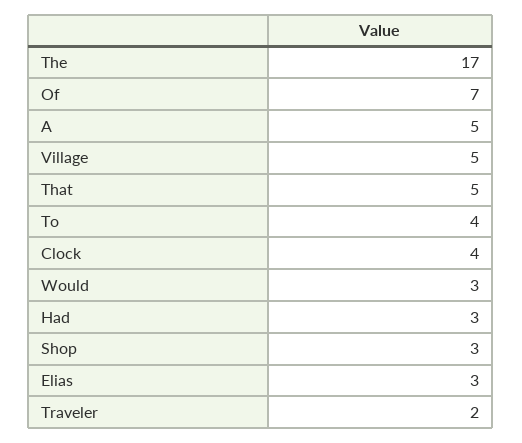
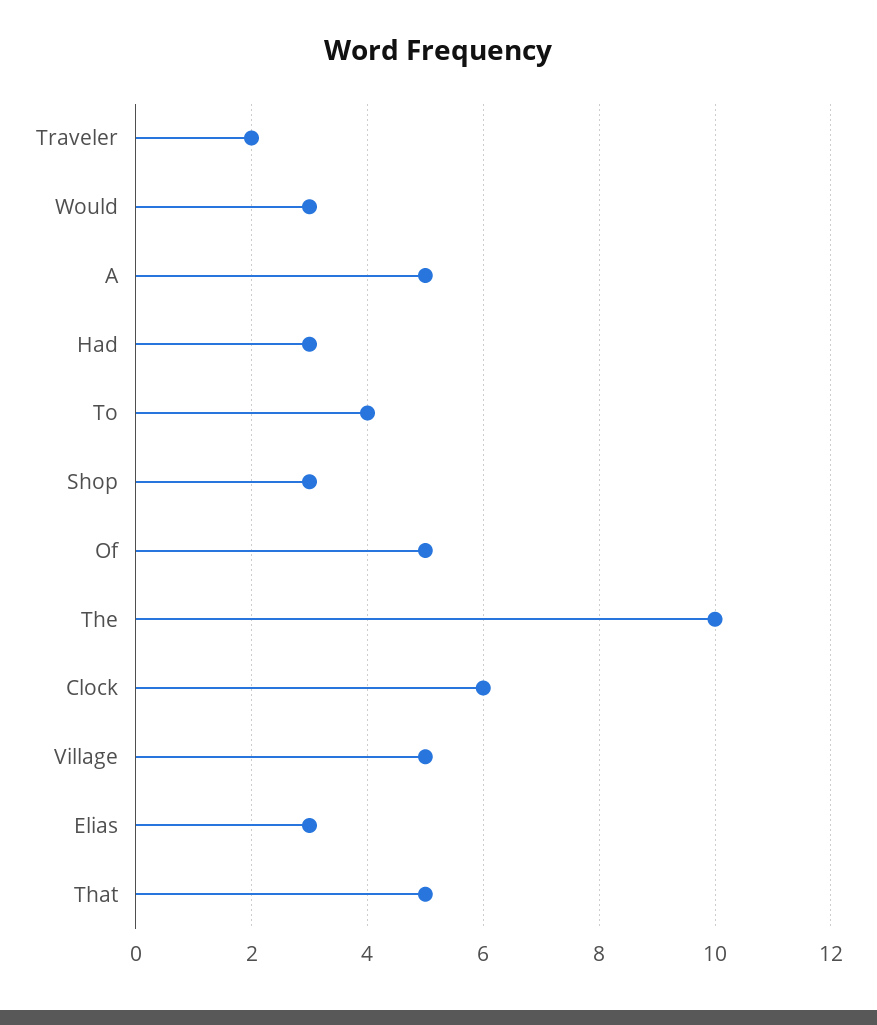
  {
-   "The": 17,
+   "The": 10,
-   "Of": 7,
+   "Of": 5,
    "A": 5,
    "Village": 5,
    "That": 5,
    "To": 4,
-   "Clock": 4,
+   "Clock": 6,
    "Would": 3,
    "Had": 3,
    "Shop": 3,
    "Elias": 3,
    "Traveler": 2
  }

